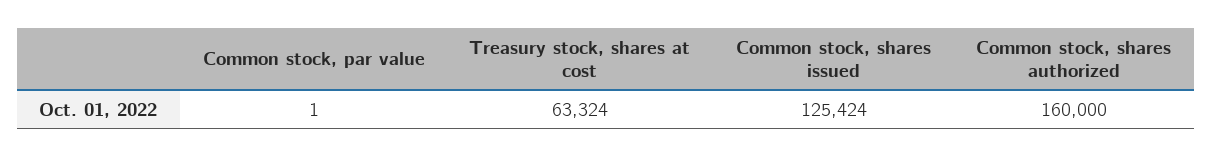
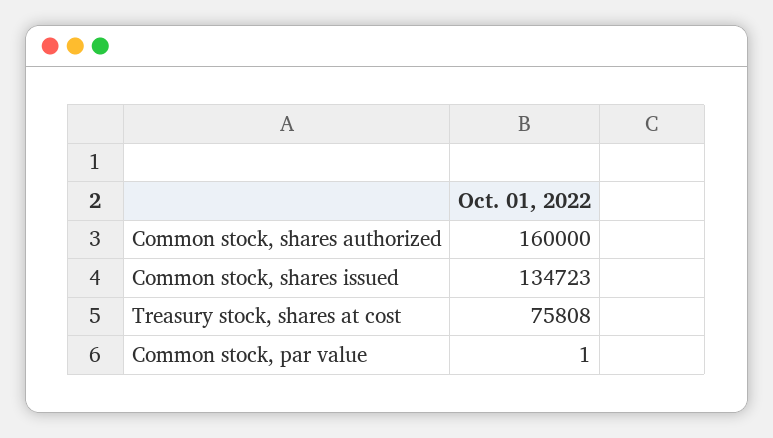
  {
    "Common stock, par value": 1,
-   "Treasury stock, shares at cost": 63324,
+   "Treasury stock, shares at cost": 75808,
-   "Common stock, shares issued": 125424,
+   "Common stock, shares issued": 134723,
    "Common stock, shares authorized": 160000
  }

